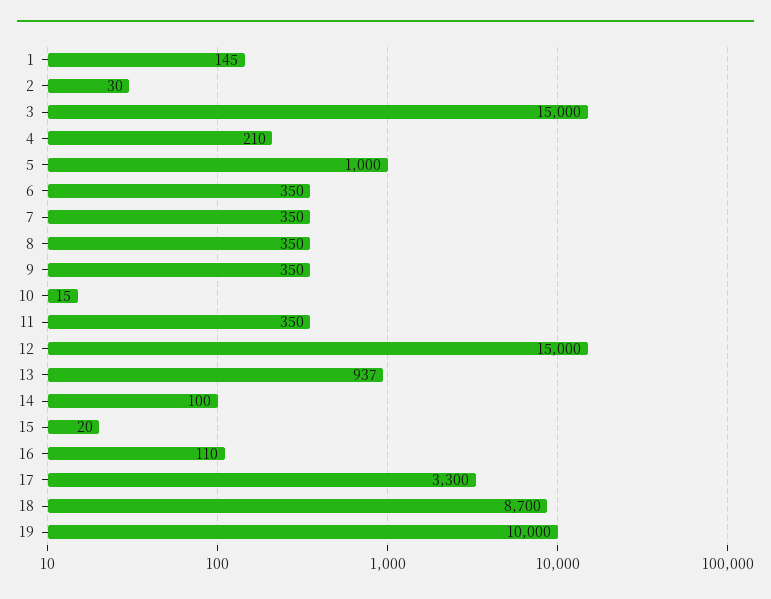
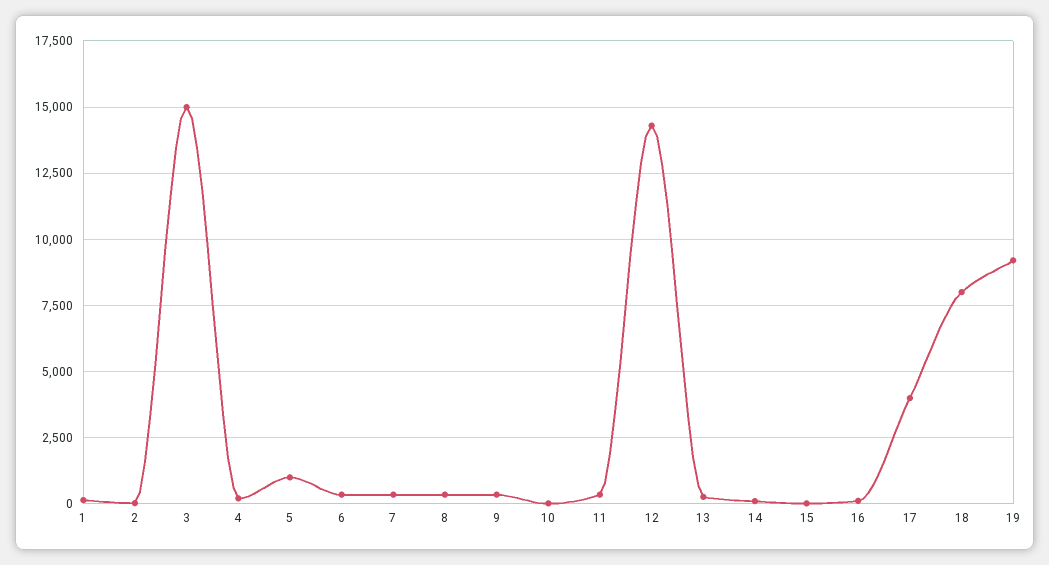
  {
    "1": 145,
    "2": 30,
    "3": 15000,
    "4": 210,
    "5": 1000,
    "6": 350,
    "7": 350,
    "8": 350,
    "9": 350,
    "10": 15,
    "11": 350,
-   "12": 15000,
+   "12": 14250,
-   "13": 937,
+   "13": 250,
    "14": 100,
    "15": 20,
    "16": 110,
-   "17": 3300,
+   "17": 4000,
-   "18": 8700,
+   "18": 8000,
-   "19": 10000
+   "19": 9250
  }

